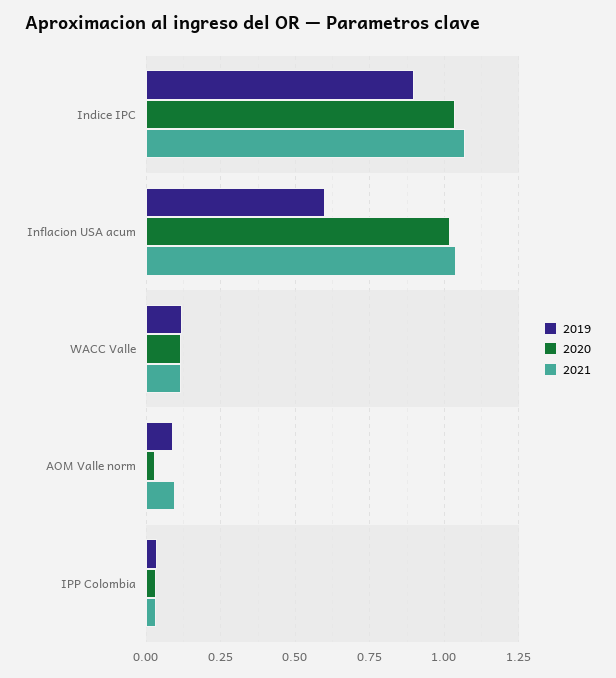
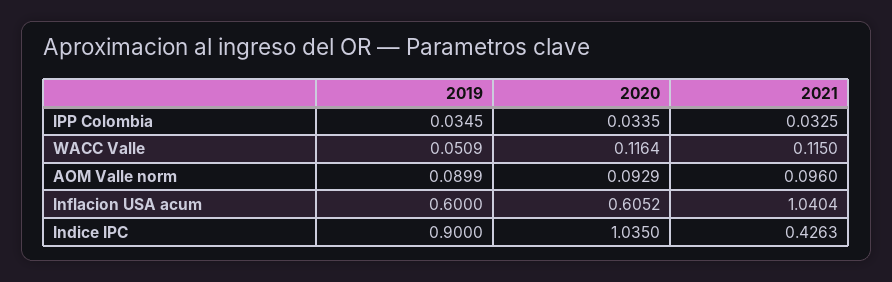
  {
    "2019": {
      "Indice IPC": 0.9,
      "Inflacion USA acum": 0.6,
-     "WACC Valle": 0.125,
+     "WACC Valle": 0.0509,
      "AOM Valle norm": 0.0899,
      "IPP Colombia": 0.0345
    },
    "2020": {
      "Indice IPC": 1.035,
-     "Inflacion USA acum": 1.025,
+     "Inflacion USA acum": 0.6052,
      "WACC Valle": 0.1164,
-     "AOM Valle norm": 0.025,
+     "AOM Valle norm": 0.0929,
      "IPP Colombia": 0.0335
    },
    "2021": {
-     "Indice IPC": 1.075,
+     "Indice IPC": 0.4263,
      "Inflacion USA acum": 1.0404,
      "WACC Valle": 0.115,
      "AOM Valle norm": 0.096,
      "IPP Colombia": 0.0325
    }
  }

